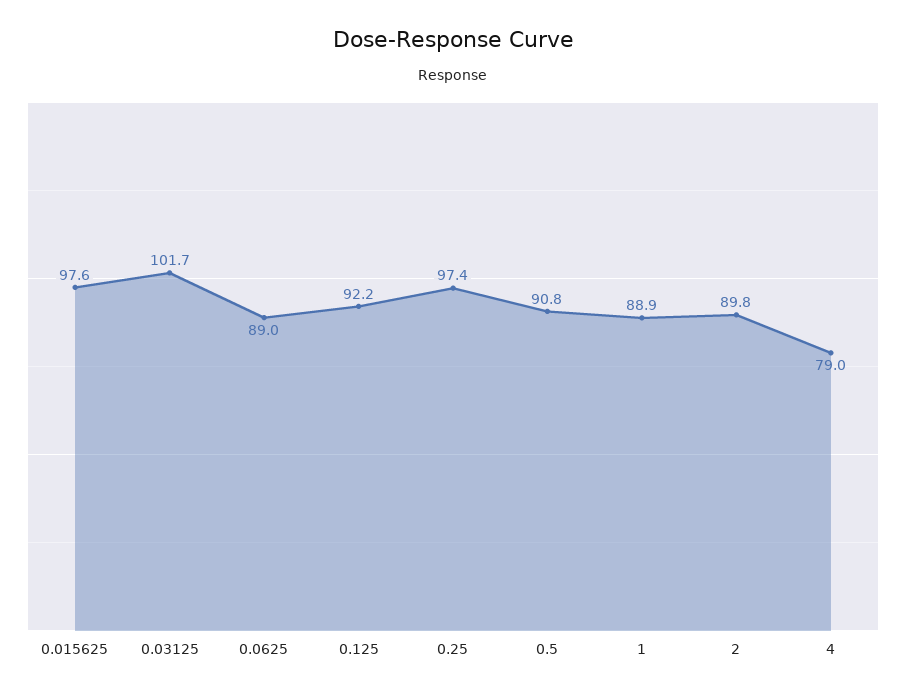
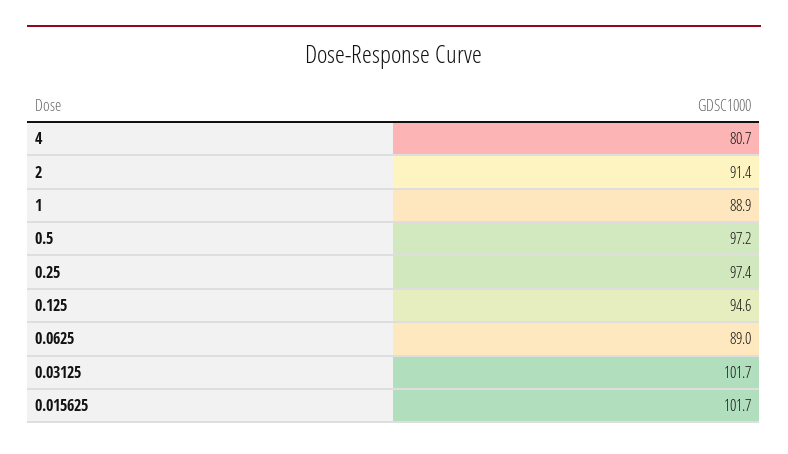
  {
-   "0.015625": 97.6,
+   "0.015625": 101.7,
    "0.03125": 101.7,
    "0.0625": 89,
-   "0.125": 92.2,
+   "0.125": 94.6,
    "0.25": 97.4,
-   "0.5": 90.8,
+   "0.5": 97.2,
    "1": 88.9,
-   "2": 89.8,
+   "2": 91.4,
-   "4": 79
+   "4": 80.7
  }

